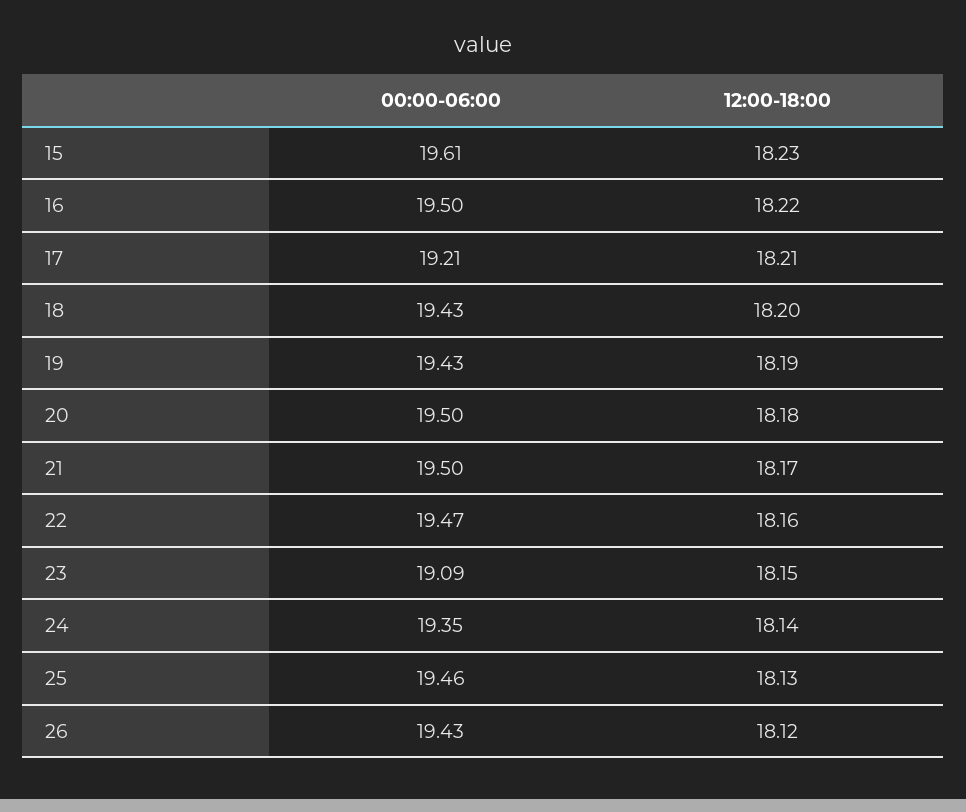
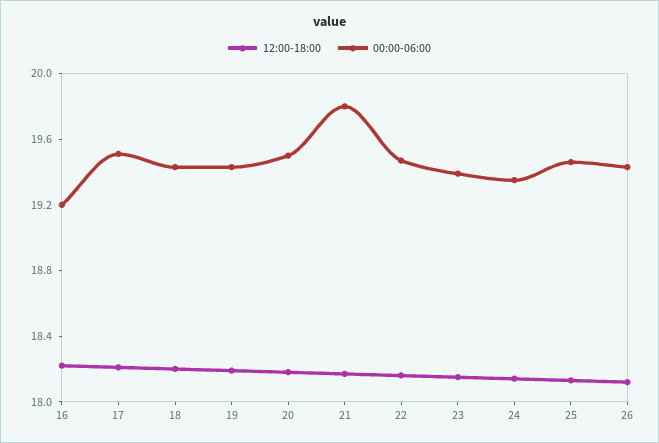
  {
    "00:00-06:00": {
-     "15": 19.61,
-     "16": 19.5,
+     "16": 19.2,
-     "17": 19.21,
+     "17": 19.5,
      "18": 19.43,
      "19": 19.43,
      "20": 19.5,
-     "21": 19.5,
+     "21": 19.8,
      "22": 19.47,
-     "23": 19.09,
+     "23": 19.4,
      "24": 19.35,
      "25": 19.46,
      "26": 19.43
    },
    "12:00-18:00": {
-     "15": 18.23,
      "16": 18.22,
      "17": 18.21,
      "18": 18.2,
      "19": 18.19,
      "20": 18.18,
      "21": 18.17,
      "22": 18.16,
      "23": 18.15,
      "24": 18.14,
      "25": 18.13,
      "26": 18.12
    }
  }

